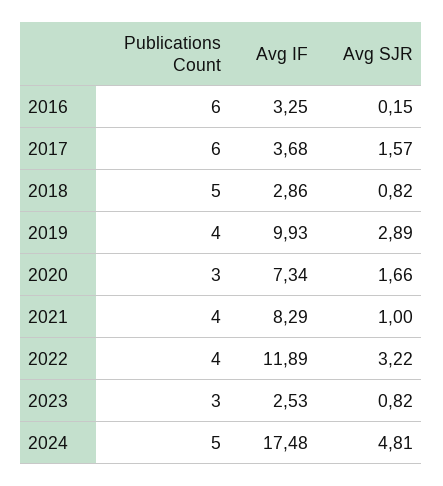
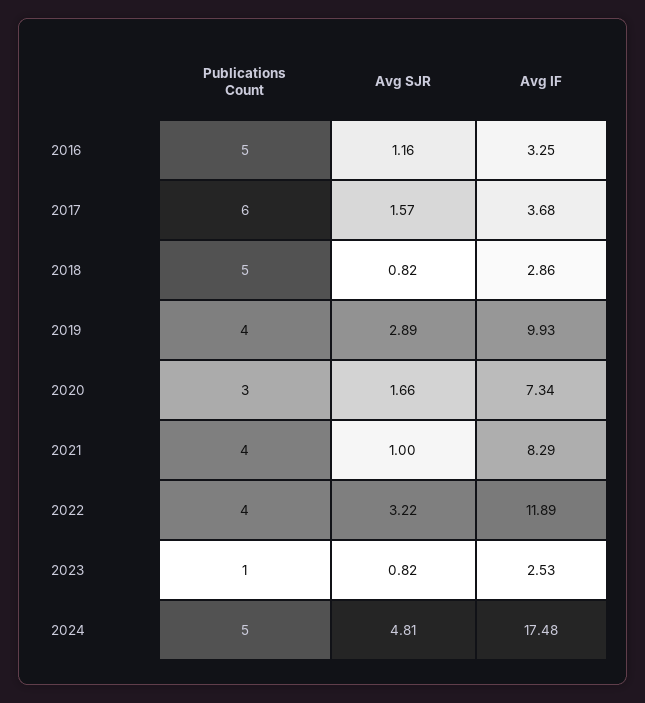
  {
    "Publications Count": {
-     "2016": 6,
+     "2016": 5,
      "2017": 6,
      "2018": 5,
      "2019": 4,
      "2020": 3,
      "2021": 4,
      "2022": 4,
-     "2023": 3,
+     "2023": 1,
      "2024": 5
    },
    "Avg IF": {
      "2016": 3.25,
      "2017": 3.68,
      "2018": 2.86,
      "2019": 9.93,
      "2020": 7.34,
      "2021": 8.29,
      "2022": 11.89,
      "2023": 2.53,
      "2024": 17.48
    },
    "Avg SJR": {
-     "2016": 0.15,
+     "2016": 1.16,
      "2017": 1.57,
      "2018": 0.82,
      "2019": 2.89,
      "2020": 1.66,
      "2021": 1,
      "2022": 3.22,
      "2023": 0.82,
      "2024": 4.81
    }
  }

